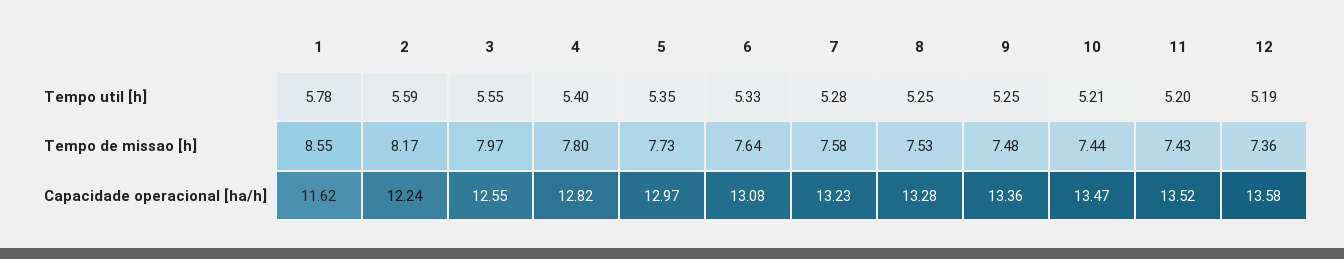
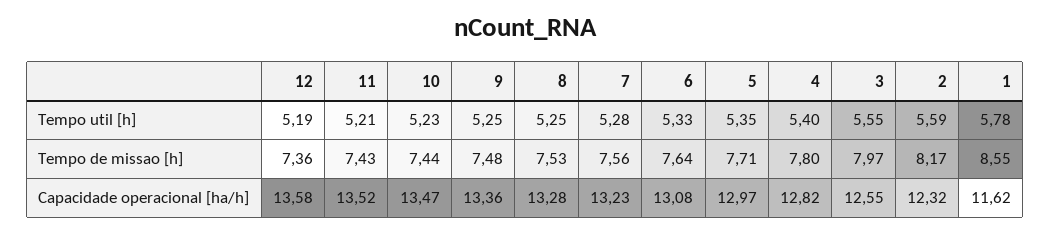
  {
    "1": {
      "Tempo util [h]": 5.78,
      "Tempo de missao [h]": 8.55,
      "Capacidade operacional [ha/h]": 11.62
    },
    "2": {
      "Tempo util [h]": 5.59,
      "Tempo de missao [h]": 8.17,
-     "Capacidade operacional [ha/h]": 12.24
+     "Capacidade operacional [ha/h]": 12.32
    },
    "3": {
      "Tempo util [h]": 5.55,
      "Tempo de missao [h]": 7.97,
      "Capacidade operacional [ha/h]": 12.55
    },
    "4": {
      "Tempo util [h]": 5.4,
      "Tempo de missao [h]": 7.8,
      "Capacidade operacional [ha/h]": 12.82
    },
    "5": {
      "Tempo util [h]": 5.35,
-     "Tempo de missao [h]": 7.73,
+     "Tempo de missao [h]": 7.71,
      "Capacidade operacional [ha/h]": 12.97
    },
    "6": {
      "Tempo util [h]": 5.33,
      "Tempo de missao [h]": 7.64,
      "Capacidade operacional [ha/h]": 13.08
    },
    "7": {
      "Tempo util [h]": 5.28,
-     "Tempo de missao [h]": 7.58,
+     "Tempo de missao [h]": 7.56,
      "Capacidade operacional [ha/h]": 13.23
    },
    "8": {
      "Tempo util [h]": 5.25,
      "Tempo de missao [h]": 7.53,
      "Capacidade operacional [ha/h]": 13.28
    },
    "9": {
      "Tempo util [h]": 5.25,
      "Tempo de missao [h]": 7.48,
      "Capacidade operacional [ha/h]": 13.36
    },
    "10": {
-     "Tempo util [h]": 5.21,
+     "Tempo util [h]": 5.23,
      "Tempo de missao [h]": 7.44,
      "Capacidade operacional [ha/h]": 13.47
    },
    "11": {
-     "Tempo util [h]": 5.2,
+     "Tempo util [h]": 5.21,
      "Tempo de missao [h]": 7.43,
      "Capacidade operacional [ha/h]": 13.52
    },
    "12": {
      "Tempo util [h]": 5.19,
      "Tempo de missao [h]": 7.36,
      "Capacidade operacional [ha/h]": 13.58
    }
  }

